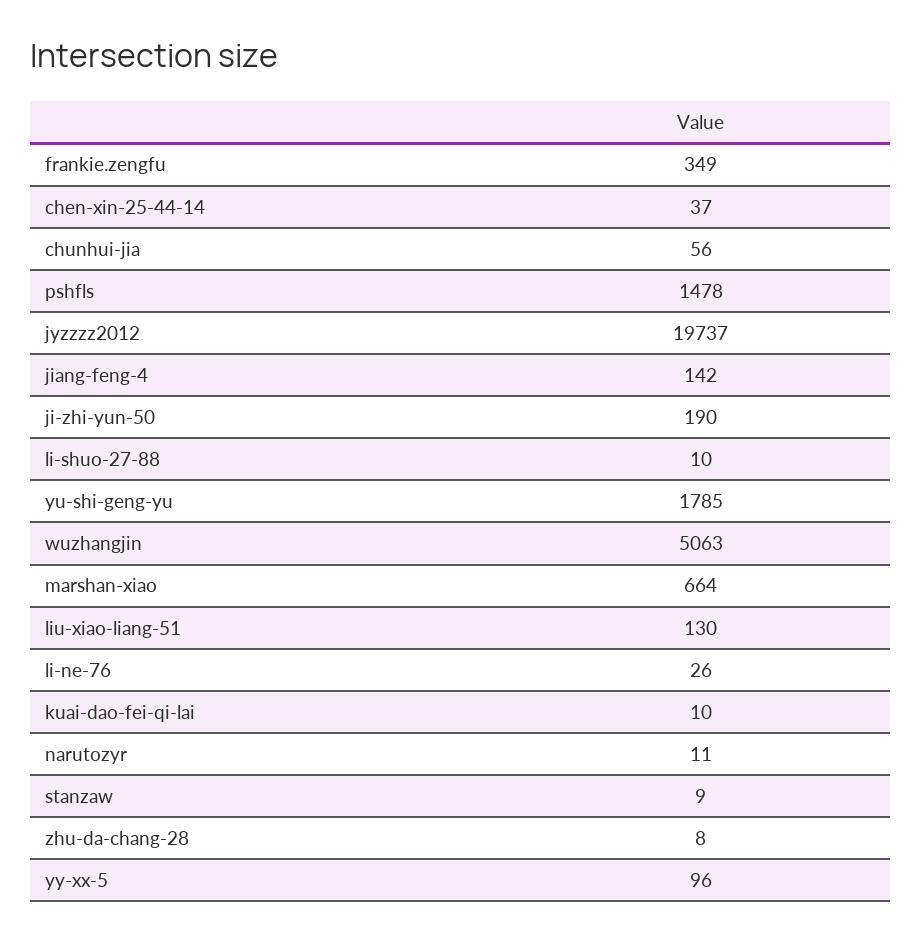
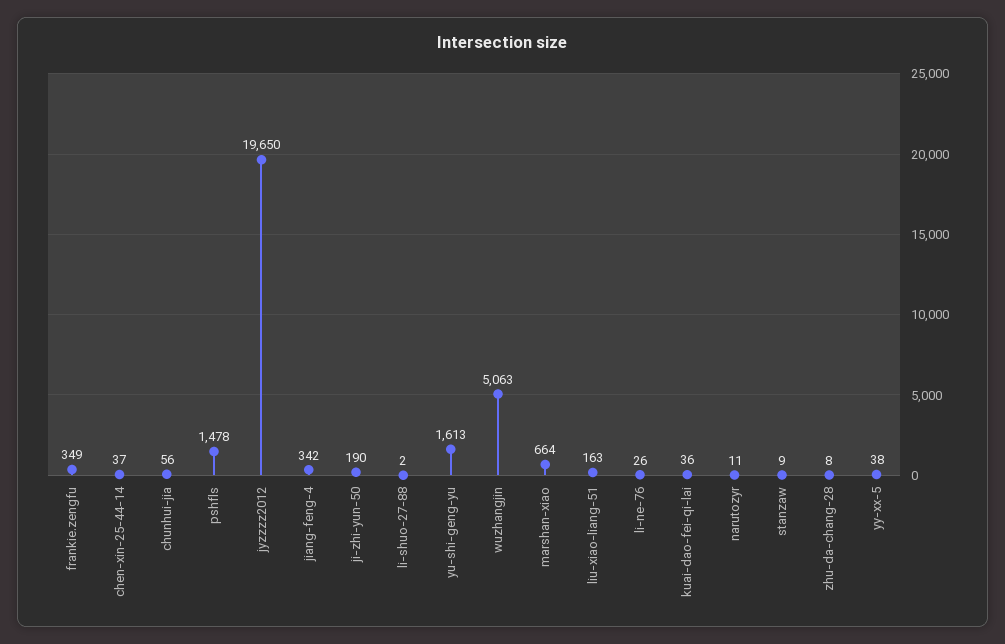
  {
    "frankie.zengfu": 349,
    "chen-xin-25-44-14": 37,
    "chunhui-jia": 56,
    "pshfls": 1478,
-   "jyzzzz2012": 19737,
+   "jyzzzz2012": 19650,
-   "jiang-feng-4": 142,
+   "jiang-feng-4": 342,
    "ji-zhi-yun-50": 190,
-   "li-shuo-27-88": 10,
+   "li-shuo-27-88": 2,
-   "yu-shi-geng-yu": 1785,
+   "yu-shi-geng-yu": 1613,
    "wuzhangjin": 5063,
    "marshan-xiao": 664,
-   "liu-xiao-liang-51": 130,
+   "liu-xiao-liang-51": 163,
    "li-ne-76": 26,
-   "kuai-dao-fei-qi-lai": 10,
+   "kuai-dao-fei-qi-lai": 36,
    "narutozyr": 11,
    "stanzaw": 9,
    "zhu-da-chang-28": 8,
-   "yy-xx-5": 96
+   "yy-xx-5": 38
  }

